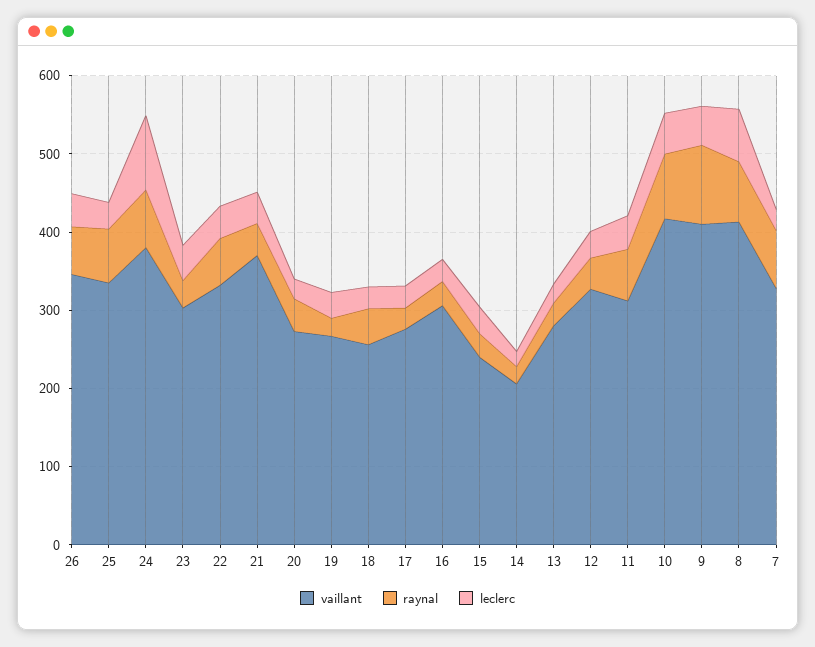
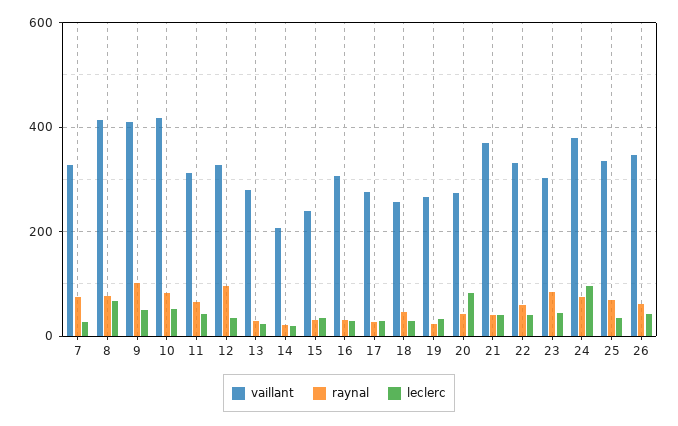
  {
    "vaillant": {
      "26": 340,
      "25": 340,
      "24": 380,
      "23": 300,
      "22": 340,
      "21": 380,
      "20": 280,
      "19": 260,
      "18": 260,
      "17": 280,
      "16": 300,
      "15": 240,
      "14": 200,
      "13": 280,
      "12": 320,
      "11": 320,
      "10": 420,
      "9": 420,
      "8": 420,
      "7": 320
    },
    "raynal": {
      "26": 60,
      "25": 60,
      "24": 80,
-     "23": 40,
+     "23": 80,
      "22": 60,
      "21": 40,
      "20": 40,
      "19": 20,
      "18": 40,
      "17": 20,
      "16": 40,
      "15": 40,
      "14": 20,
      "13": 20,
-     "12": 40,
+     "12": 100,
      "11": 60,
      "10": 80,
      "9": 100,
      "8": 80,
      "7": 80
    },
    "leclerc": {
      "26": 40,
      "25": 40,
      "24": 100,
      "23": 40,
      "22": 40,
      "21": 40,
-     "20": 20,
+     "20": 80,
      "19": 40,
      "18": 20,
      "17": 20,
      "16": 20,
      "15": 40,
      "14": 20,
      "13": 20,
      "12": 40,
      "11": 40,
      "10": 60,
      "9": 60,
      "8": 60,
      "7": 20
    }
  }

